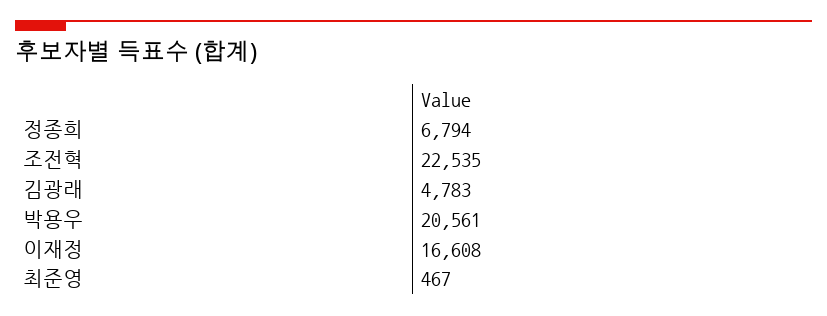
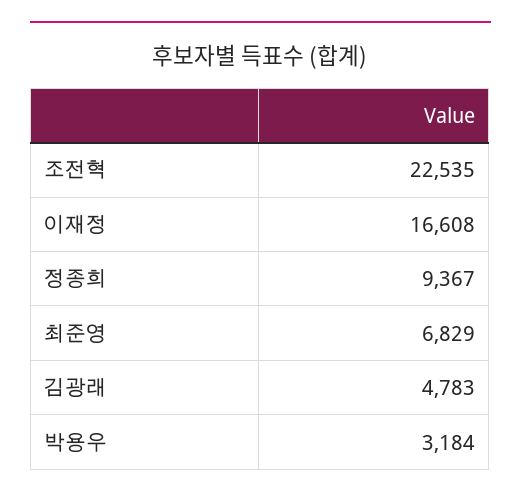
  {
-   "정종희": 6794,
+   "정종희": 9367,
    "조전혁": 22535,
    "김광래": 4783,
-   "박용우": 20561,
+   "박용우": 3184,
    "이재정": 16608,
-   "최준영": 467
+   "최준영": 6829
  }

